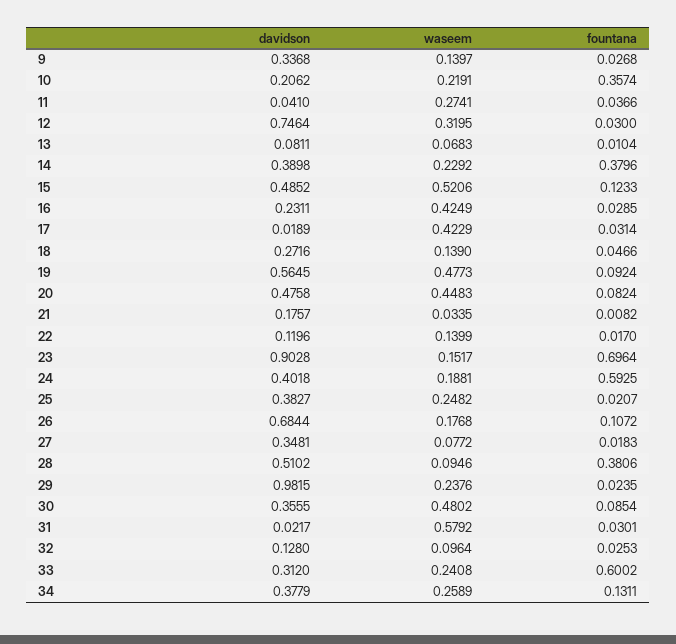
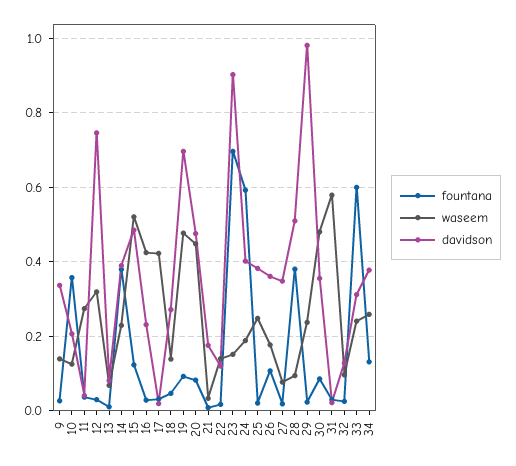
  {
    "davidson": {
      "9": 0.3368,
      "10": 0.2062,
      "11": 0.041,
      "12": 0.7464,
      "13": 0.0811,
      "14": 0.3898,
      "15": 0.4852,
      "16": 0.2311,
      "17": 0.0189,
      "18": 0.2716,
-     "19": 0.5645,
+     "19": 0.7,
      "20": 0.4758,
      "21": 0.1757,
      "22": 0.1196,
      "23": 0.9028,
      "24": 0.4018,
      "25": 0.3827,
-     "26": 0.6844,
+     "26": 0.36,
      "27": 0.3481,
      "28": 0.5102,
      "29": 0.9815,
      "30": 0.3555,
      "31": 0.0217,
      "32": 0.128,
      "33": 0.312,
      "34": 0.3779
    },
    "waseem": {
      "9": 0.1397,
-     "10": 0.2191,
+     "10": 0.12,
      "11": 0.2741,
      "12": 0.3195,
      "13": 0.0683,
      "14": 0.2292,
      "15": 0.5206,
      "16": 0.4249,
      "17": 0.4229,
      "18": 0.139,
      "19": 0.4773,
      "20": 0.4483,
      "21": 0.0335,
      "22": 0.1399,
      "23": 0.1517,
      "24": 0.1881,
      "25": 0.2482,
      "26": 0.1768,
      "27": 0.0772,
      "28": 0.0946,
      "29": 0.2376,
      "30": 0.4802,
      "31": 0.5792,
      "32": 0.0964,
      "33": 0.2408,
      "34": 0.2589
    },
    "fountana": {
      "9": 0.0268,
      "10": 0.3574,
      "11": 0.0366,
      "12": 0.03,
      "13": 0.0104,
      "14": 0.3796,
      "15": 0.1233,
      "16": 0.0285,
      "17": 0.0314,
      "18": 0.0466,
      "19": 0.0924,
      "20": 0.0824,
      "21": 0.0082,
      "22": 0.017,
      "23": 0.6964,
      "24": 0.5925,
      "25": 0.0207,
      "26": 0.1072,
      "27": 0.0183,
      "28": 0.3806,
      "29": 0.0235,
      "30": 0.0854,
      "31": 0.0301,
      "32": 0.0253,
      "33": 0.6002,
      "34": 0.1311
    }
  }

